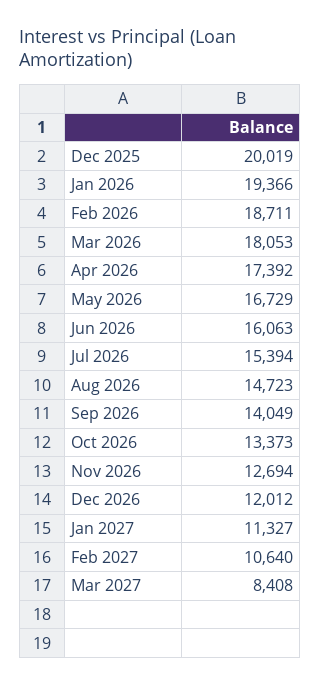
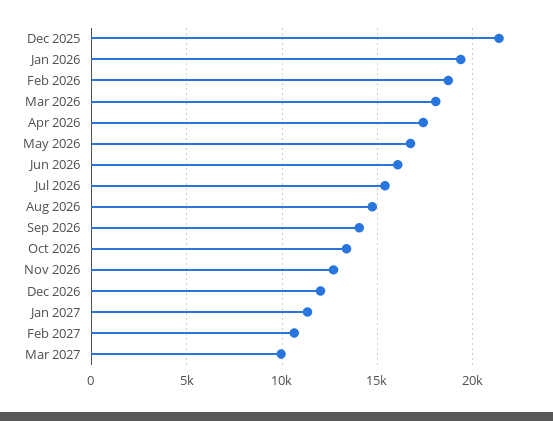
  {
-   "Dec 2025": 20019,
+   "Dec 2025": 21500,
    "Jan 2026": 19366,
    "Feb 2026": 18711,
    "Mar 2026": 18053,
    "Apr 2026": 17392,
    "May 2026": 16729,
    "Jun 2026": 16063,
    "Jul 2026": 15394,
    "Aug 2026": 14723,
    "Sep 2026": 14049,
    "Oct 2026": 13373,
    "Nov 2026": 12694,
    "Dec 2026": 12012,
    "Jan 2027": 11327,
    "Feb 2027": 10640,
-   "Mar 2027": 8408
+   "Mar 2027": 10000
  }

